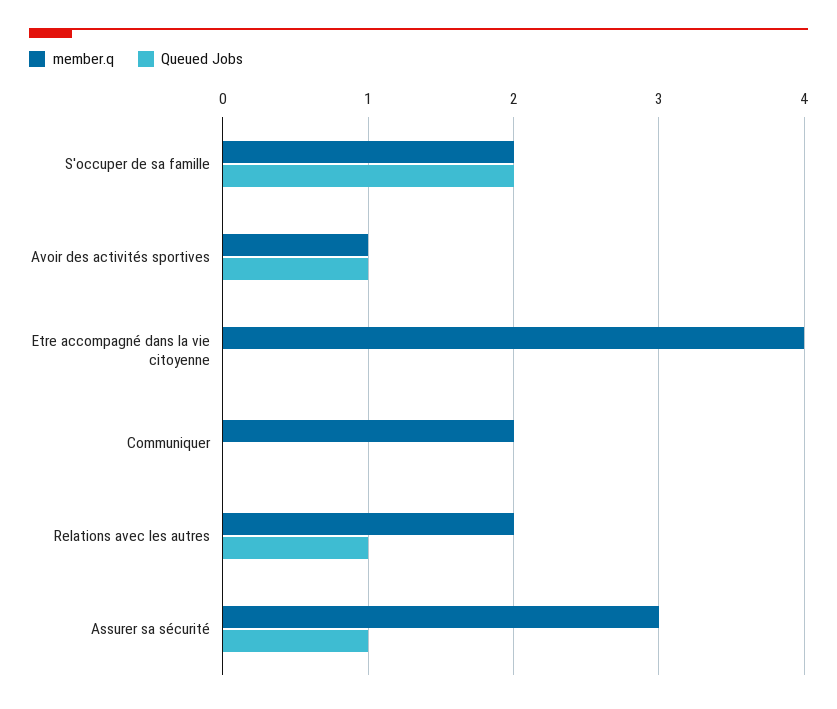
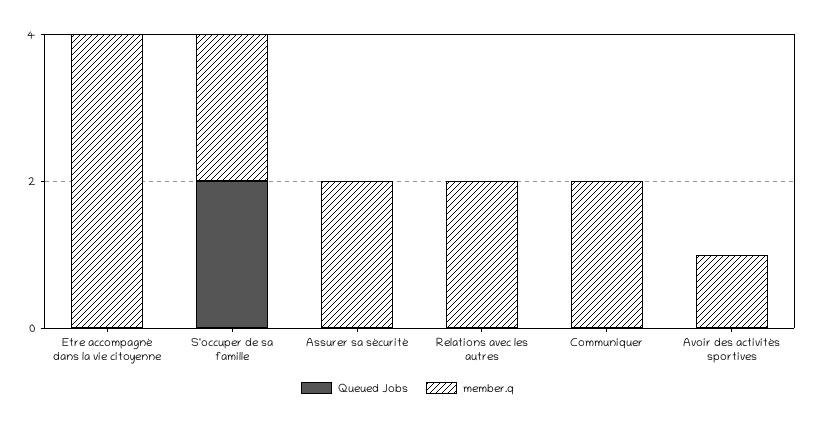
  {
    "member.q": {
      "S'occuper de sa famille": 2,
      "Avoir des activités sportives": 1,
      "Etre accompagné dans la vie citoyenne": 4,
      "Communiquer": 2,
      "Relations avec les autres": 2,
-     "Assurer sa sécurité": 3
+     "Assurer sa sécurité": 2
    },
    "Queued Jobs": {
      "S'occuper de sa famille": 2,
-     "Avoir des activités sportives": 1,
+     "Avoir des activités sportives": 0,
      "Etre accompagné dans la vie citoyenne": 0,
      "Communiquer": 0,
-     "Relations avec les autres": 1,
+     "Relations avec les autres": 0,
-     "Assurer sa sécurité": 1
+     "Assurer sa sécurité": 0
    }
  }

